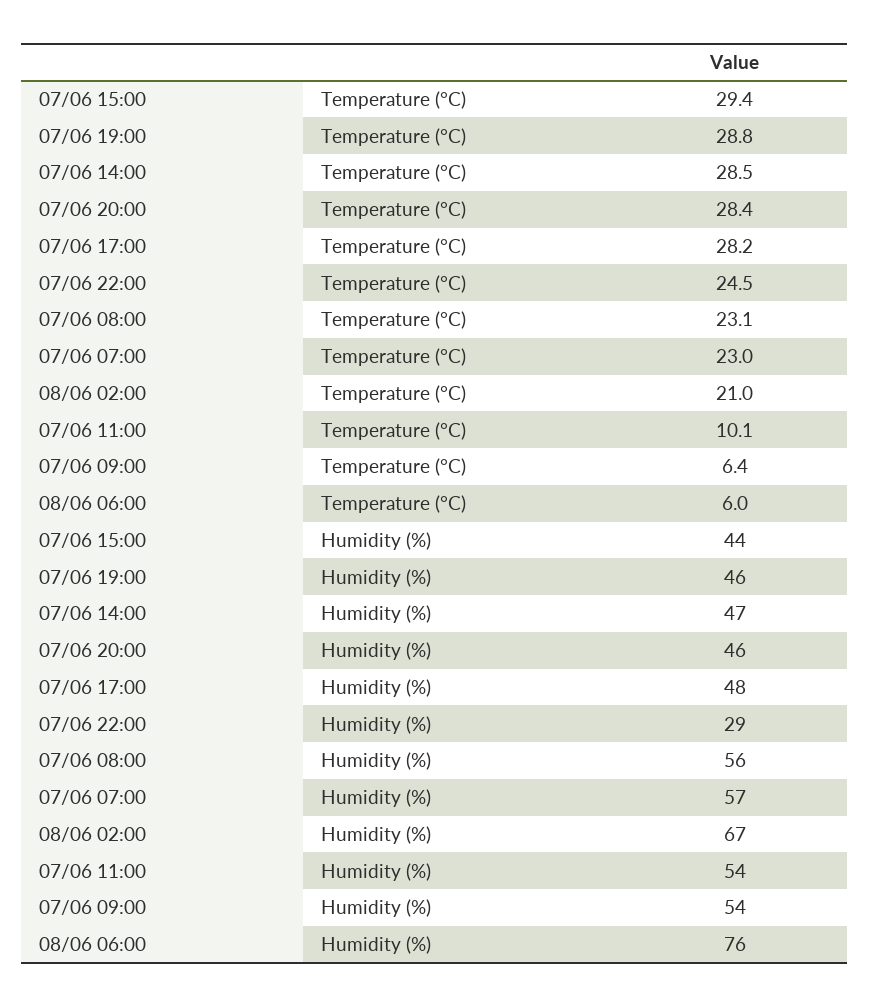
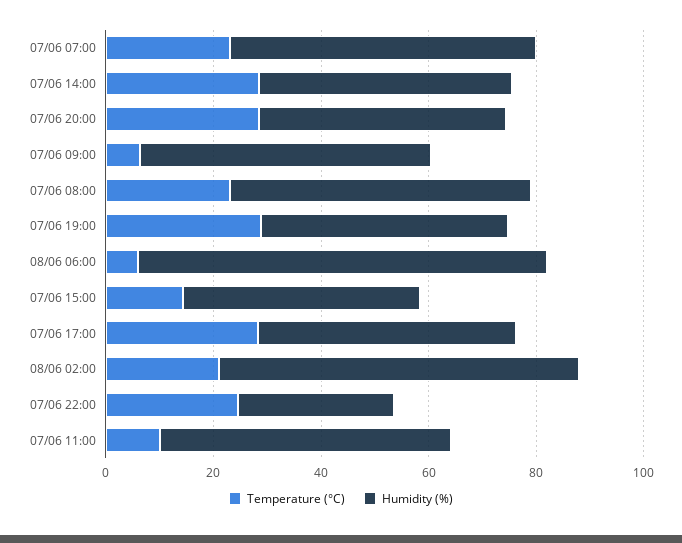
  {
    "Temperature (°C)": {
-     "07/06 15:00": 29.4,
+     "07/06 15:00": 15,
      "07/06 19:00": 28.8,
      "07/06 14:00": 28.5,
      "07/06 20:00": 28.4,
      "07/06 17:00": 28.2,
      "07/06 22:00": 24.5,
      "07/06 08:00": 23.1,
      "07/06 07:00": 23,
      "08/06 02:00": 21,
      "07/06 11:00": 10.1,
      "07/06 09:00": 6.4,
      "08/06 06:00": 6
    },
    "Humidity (%)": {
      "07/06 15:00": 44,
      "07/06 19:00": 46,
      "07/06 14:00": 47,
      "07/06 20:00": 46,
      "07/06 17:00": 48,
      "07/06 22:00": 29,
      "07/06 08:00": 56,
      "07/06 07:00": 57,
      "08/06 02:00": 67,
      "07/06 11:00": 54,
      "07/06 09:00": 54,
      "08/06 06:00": 76
    }
  }

